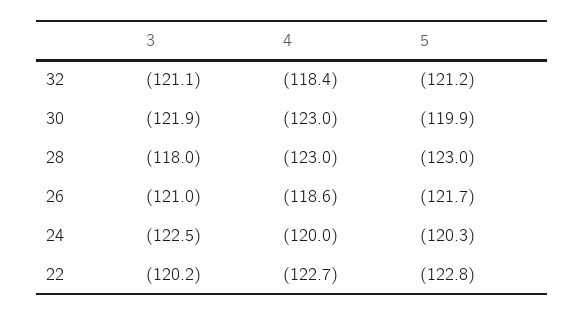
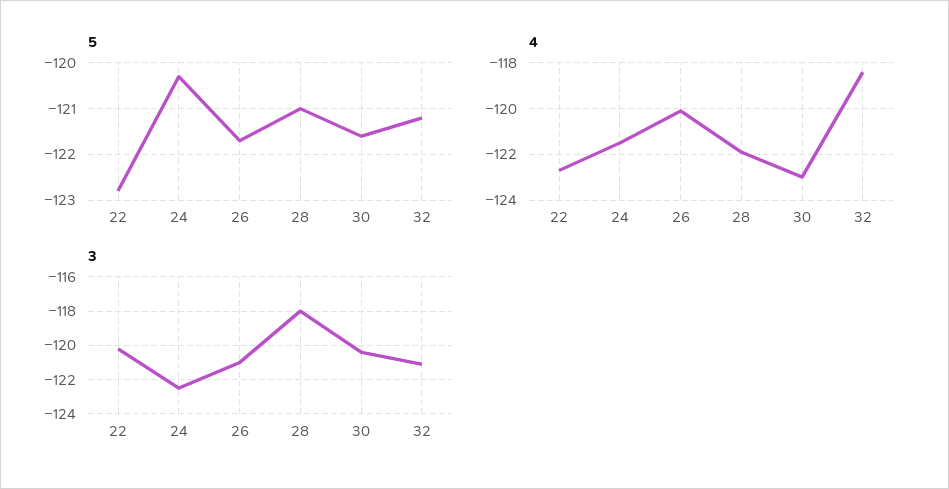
  {
    "3": {
      "32": -121.1,
-     "30": -121.9,
+     "30": -120.5,
      "28": -118,
      "26": -121,
      "24": -122.5,
      "22": -120.2
    },
    "4": {
      "32": -118.4,
      "30": -123,
-     "28": -123,
+     "28": -122,
-     "26": -118.6,
+     "26": -120,
-     "24": -120,
+     "24": -121.5,
      "22": -122.7
    },
    "5": {
      "32": -121.2,
-     "30": -119.9,
+     "30": -121.5,
-     "28": -123,
+     "28": -121,
      "26": -121.7,
      "24": -120.3,
      "22": -122.8
    }
  }

